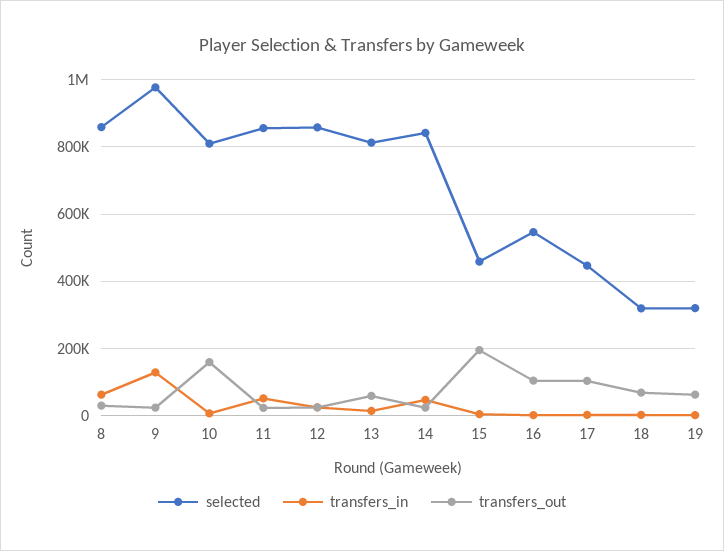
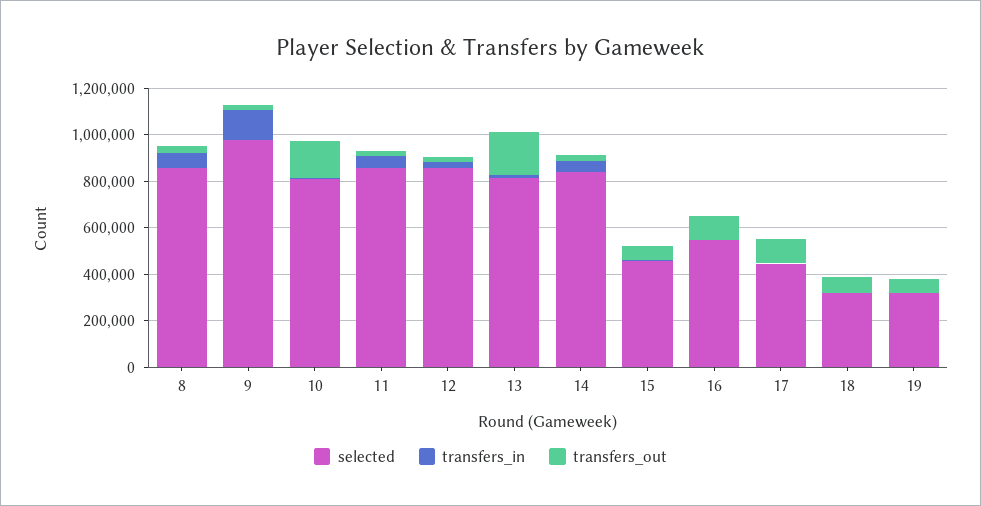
  {
    "selected": {
      "8": 860000,
      "9": 980000,
      "10": 800000,
      "11": 860000,
      "12": 860000,
      "13": 820000,
      "14": 840000,
      "15": 460000,
      "16": 540000,
      "17": 440000,
      "18": 320000,
      "19": 320000
    },
    "transfers_in": {
      "8": 60000,
      "9": 120000,
      "10": 0,
      "11": 60000,
      "12": 20000,
      "13": 20000,
      "14": 40000,
      "15": 0,
      "16": 0,
      "17": 0,
      "18": 0,
      "19": 0
    },
    "transfers_out": {
      "8": 20000,
      "9": 20000,
      "10": 160000,
      "11": 20000,
      "12": 20000,
-     "13": 60000,
+     "13": 200000,
      "14": 20000,
-     "15": 200000,
+     "15": 50000,
      "16": 100000,
      "17": 100000,
      "18": 60000,
      "19": 60000
    }
  }

